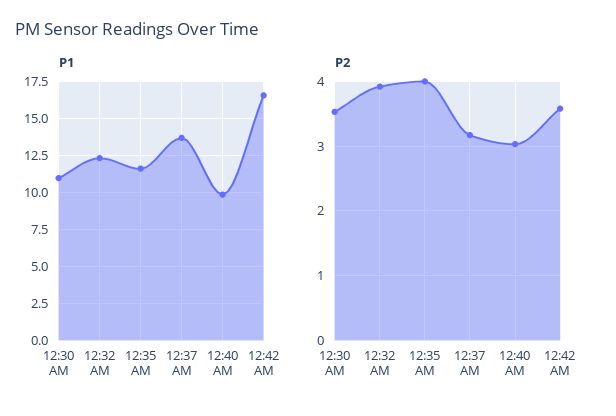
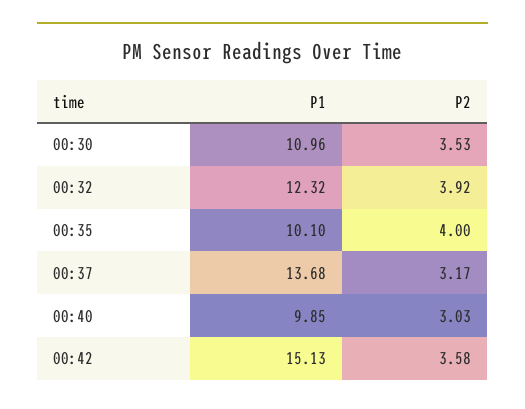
  {
    "P1": {
      "12:30 AM": 10.96,
      "12:32 AM": 12.32,
-     "12:35 AM": 11.5,
+     "12:35 AM": 10.1,
      "12:37 AM": 13.68,
      "12:40 AM": 9.85,
-     "12:42 AM": 16.5
+     "12:42 AM": 15.13
    },
    "P2": {
      "12:30 AM": 3.53,
      "12:32 AM": 3.92,
      "12:35 AM": 4,
      "12:37 AM": 3.17,
      "12:40 AM": 3.03,
      "12:42 AM": 3.58
    }
  }

